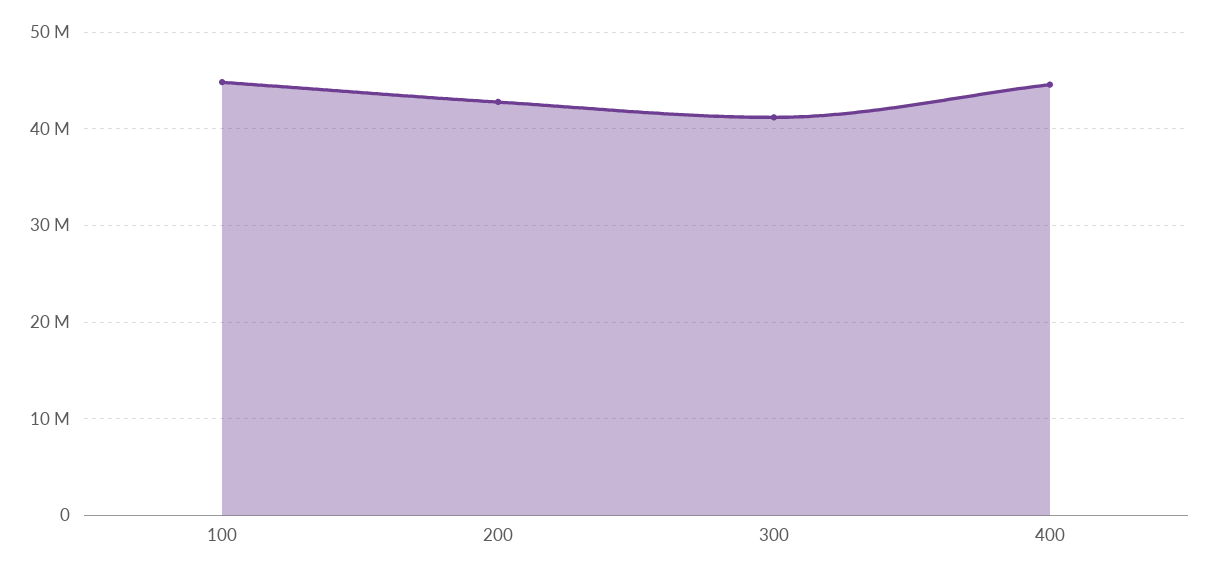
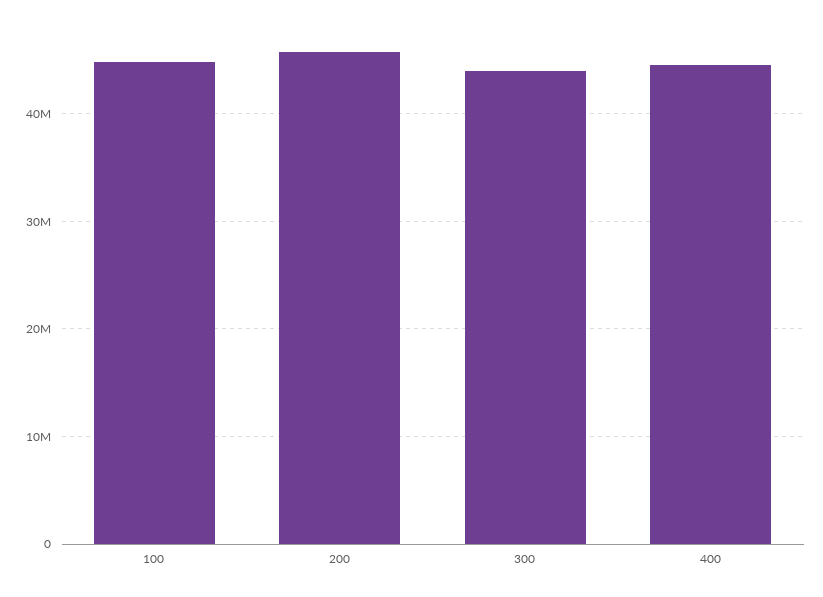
  {
    "100": 45000000,
-   "200": 43000000,
+   "200": 46000000,
-   "300": 41000000,
+   "300": 44000000,
    "400": 45000000
  }

